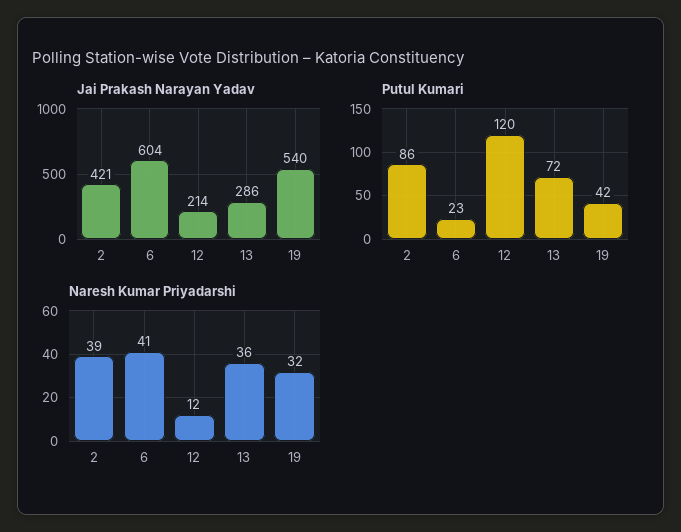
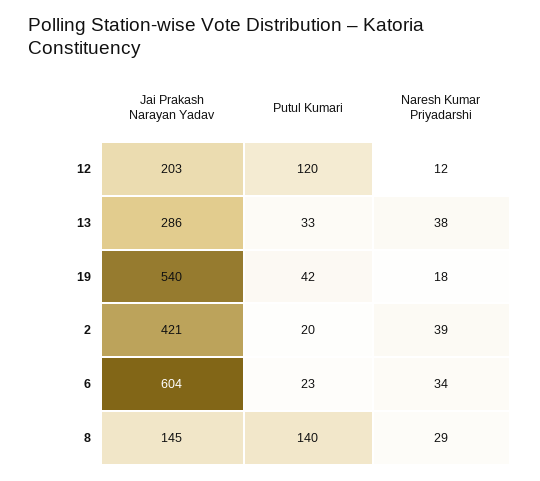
  {
    "Jai Prakash Narayan Yadav": {
      "2": 421,
      "6": 604,
-     "12": 214,
+     "12": 203,
      "13": 286,
-     "19": 540
+     "19": 540,
+     "8": 145
    },
    "Putul Kumari": {
-     "2": 86,
+     "2": 20,
      "6": 23,
      "12": 120,
-     "13": 72,
+     "13": 33,
-     "19": 42
+     "19": 42,
+     "8": 140
    },
    "Naresh Kumar Priyadarshi": {
      "2": 39,
-     "6": 41,
+     "6": 34,
      "12": 12,
-     "13": 36,
+     "13": 38,
-     "19": 32
+     "19": 18,
+     "8": 29
    }
  }

